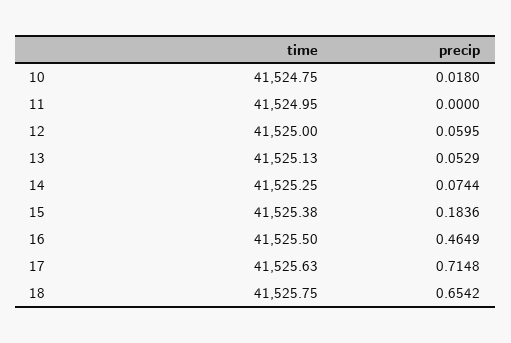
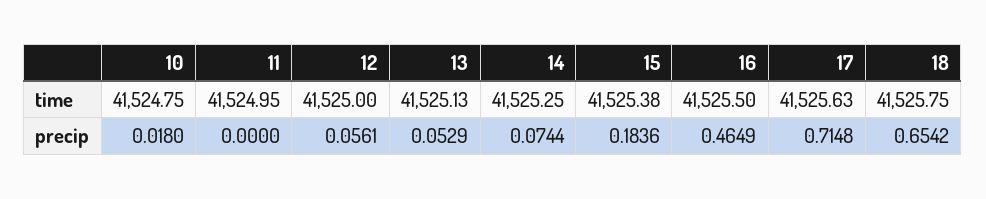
  {
    "time": {
      "10": 41524.75,
      "11": 41524.95,
      "12": 41525,
      "13": 41525.13,
      "14": 41525.25,
      "15": 41525.38,
      "16": 41525.5,
      "17": 41525.63,
      "18": 41525.75
    },
    "precip": {
      "10": 0.018,
      "11": 0,
-     "12": 0.0595,
+     "12": 0.0561,
      "13": 0.0529,
      "14": 0.0744,
      "15": 0.1836,
      "16": 0.4649,
      "17": 0.7148,
      "18": 0.6542
    }
  }

